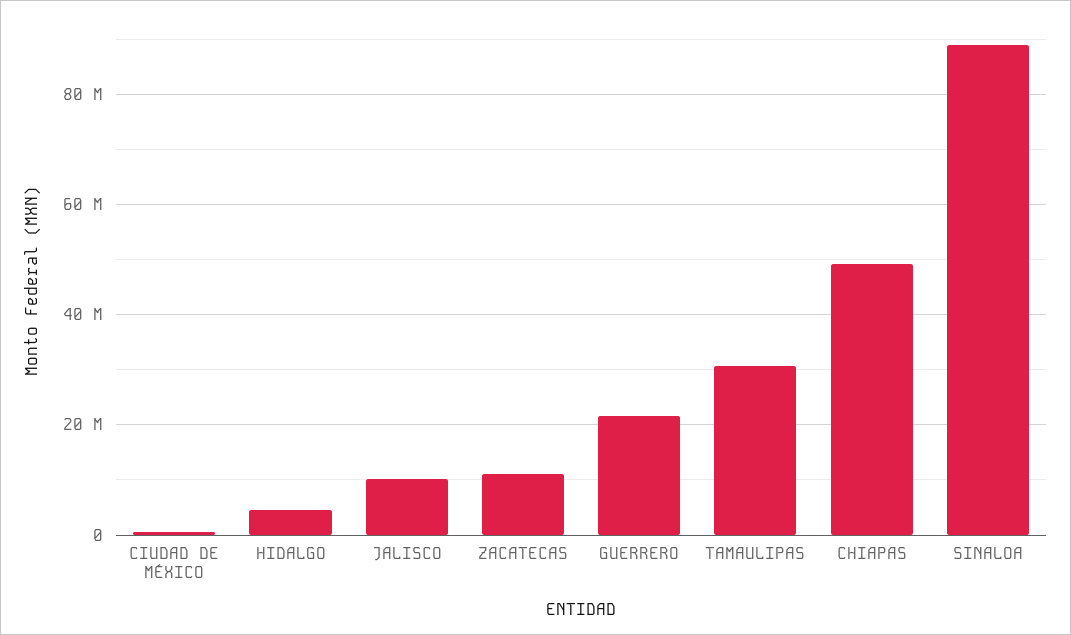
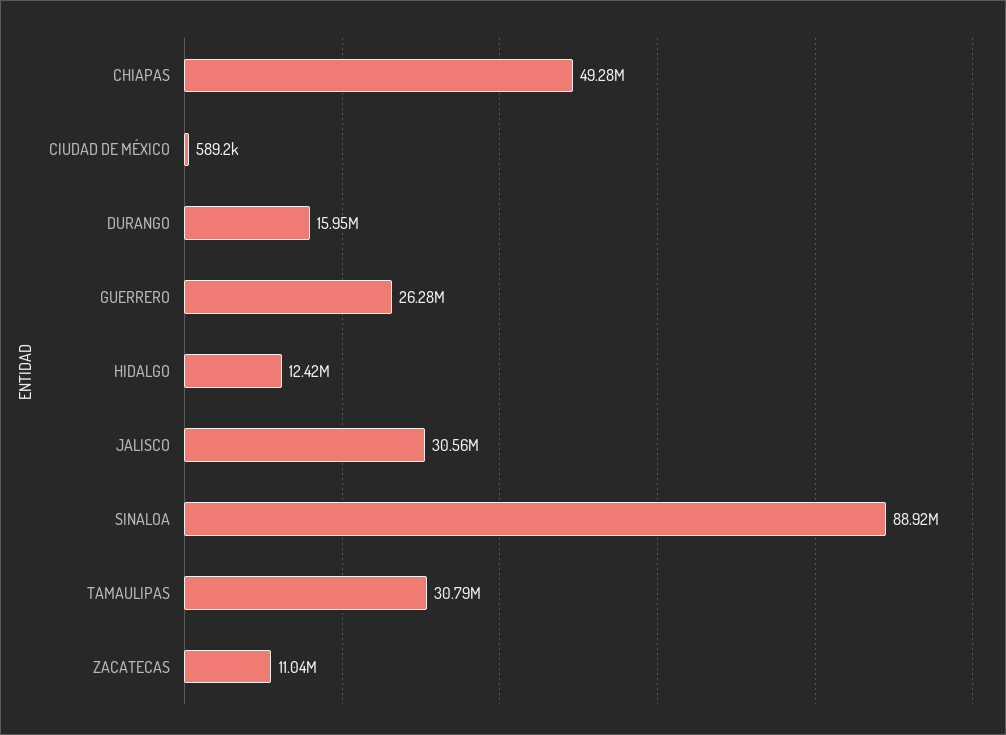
  {
    "CIUDAD DE MÉXICO": 589200,
-   "HIDALGO": 4000000,
+   "HIDALGO": 12420000,
-   "JALISCO": 10000000,
+   "JALISCO": 30560000,
    "ZACATECAS": 11040000,
-   "GUERRERO": 22000000,
+   "GUERRERO": 26280000,
    "TAMAULIPAS": 30790000,
    "CHIAPAS": 49280000,
-   "SINALOA": 88920000
+   "SINALOA": 88920000,
+   "DURANGO": 15950000
  }

